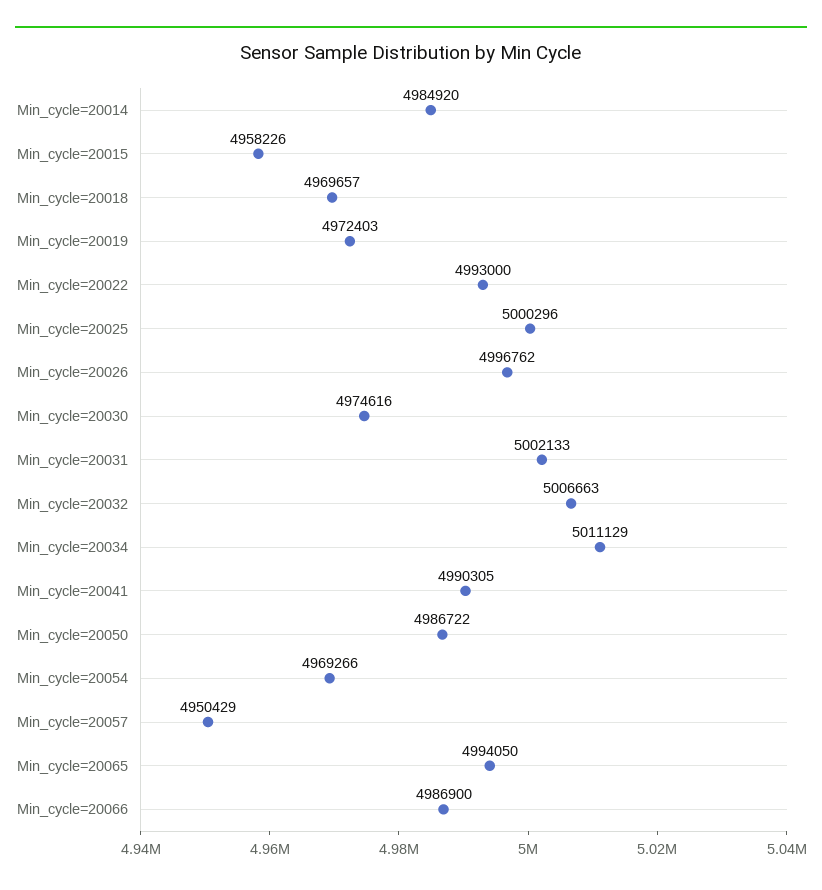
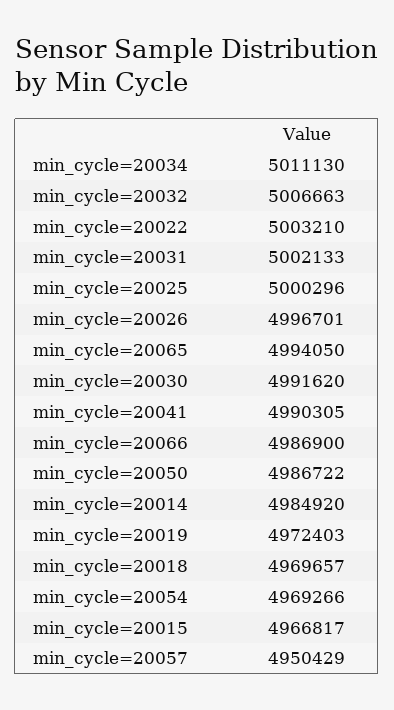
  {
    "Min_cycle=20014": 4984920,
-   "Min_cycle=20015": 4958226,
+   "Min_cycle=20015": 4966817,
    "Min_cycle=20018": 4969657,
    "Min_cycle=20019": 4972403,
-   "Min_cycle=20022": 4993000,
+   "Min_cycle=20022": 5003210,
    "Min_cycle=20025": 5000296,
-   "Min_cycle=20026": 4996762,
+   "Min_cycle=20026": 4996701,
-   "Min_cycle=20030": 4974616,
+   "Min_cycle=20030": 4991620,
    "Min_cycle=20031": 5002133,
    "Min_cycle=20032": 5006663,
-   "Min_cycle=20034": 5011129,
+   "Min_cycle=20034": 5011130,
    "Min_cycle=20041": 4990305,
    "Min_cycle=20050": 4986722,
    "Min_cycle=20054": 4969266,
    "Min_cycle=20057": 4950429,
    "Min_cycle=20065": 4994050,
    "Min_cycle=20066": 4986900
  }

